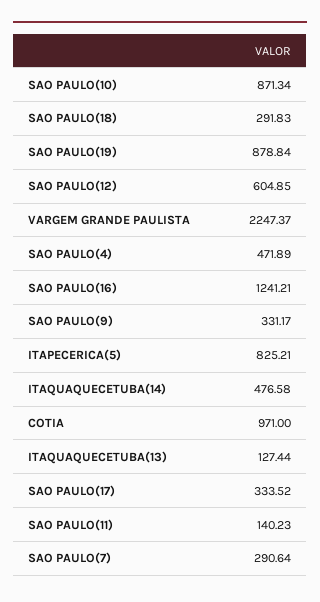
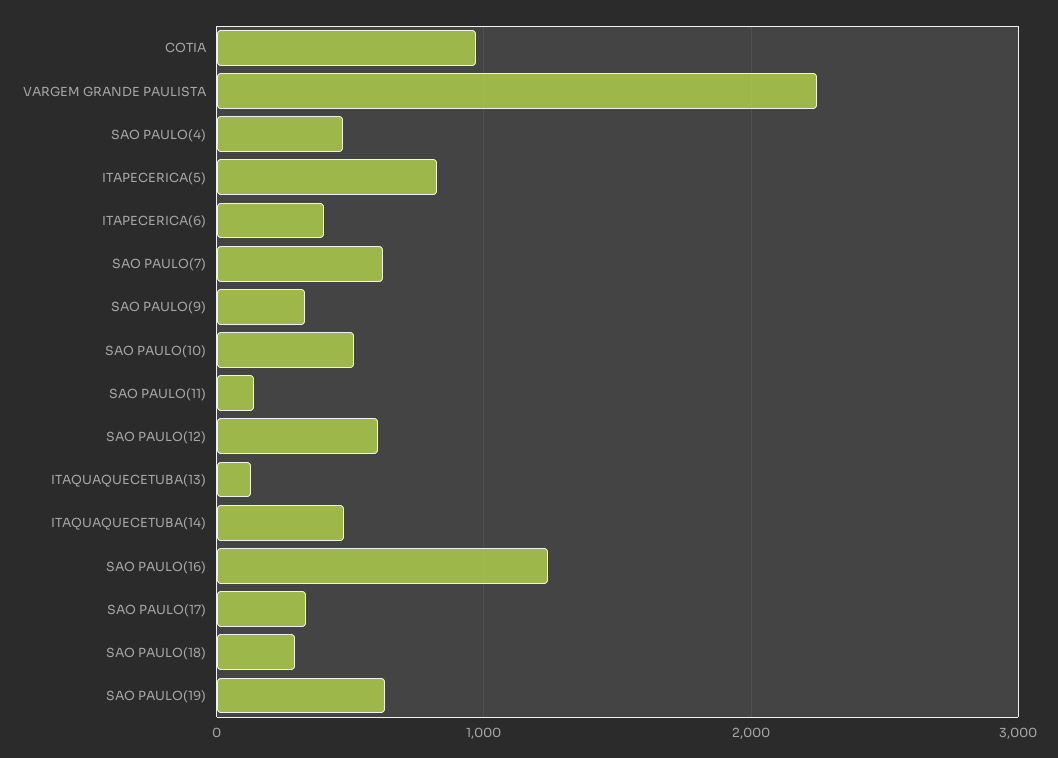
  {
-   "SAO PAULO(10)": 871.34,
+   "SAO PAULO(10)": 500,
    "SAO PAULO(18)": 291.83,
-   "SAO PAULO(19)": 878.84,
+   "SAO PAULO(19)": 600,
    "SAO PAULO(12)": 604.85,
    "VARGEM GRANDE PAULISTA": 2247.37,
    "SAO PAULO(4)": 471.89,
    "SAO PAULO(16)": 1241.21,
    "SAO PAULO(9)": 331.17,
    "ITAPECERICA(5)": 825.21,
    "ITAQUAQUECETUBA(14)": 476.58,
    "COTIA": 971,
    "ITAQUAQUECETUBA(13)": 127.44,
    "SAO PAULO(17)": 333.52,
    "SAO PAULO(11)": 140.23,
-   "SAO PAULO(7)": 290.64
+   "SAO PAULO(7)": 600,
+   "ITAPECERICA(6)": 400
  }

